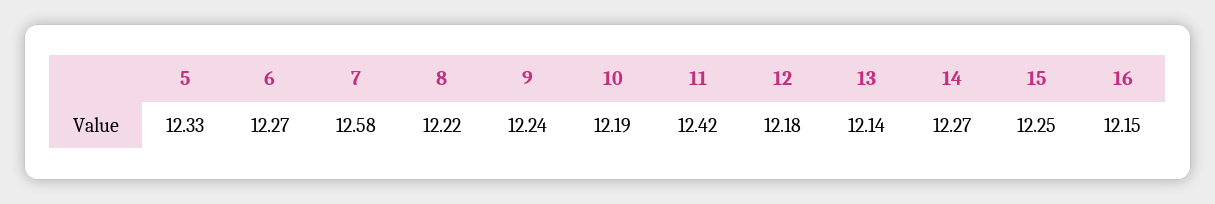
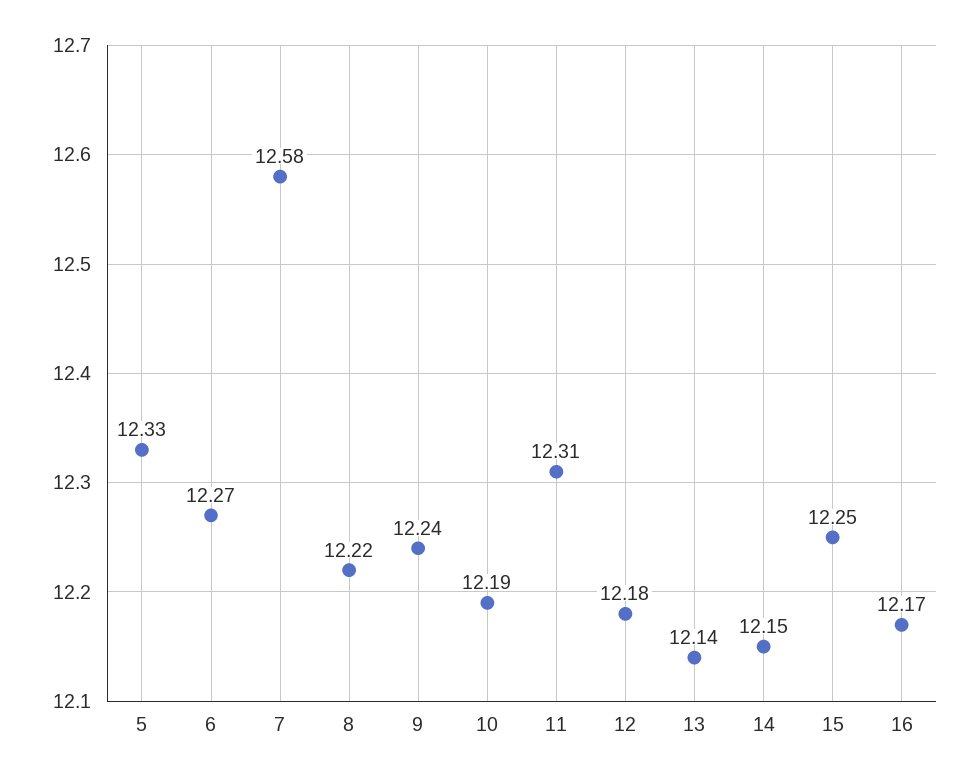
  {
    "5": 12.33,
    "6": 12.27,
    "7": 12.58,
    "8": 12.22,
    "9": 12.24,
    "10": 12.19,
-   "11": 12.42,
+   "11": 12.31,
    "12": 12.18,
    "13": 12.14,
-   "14": 12.27,
+   "14": 12.15,
    "15": 12.25,
-   "16": 12.15
+   "16": 12.17
  }

